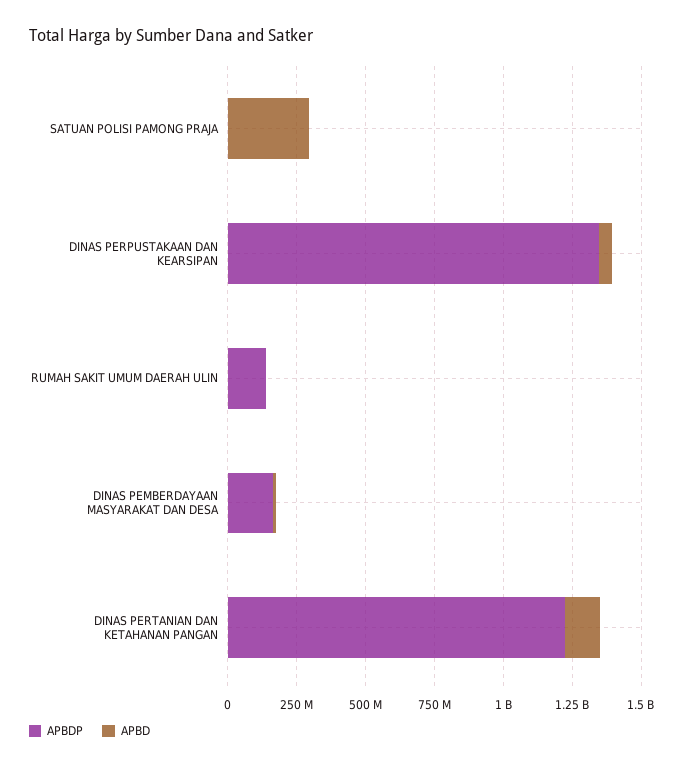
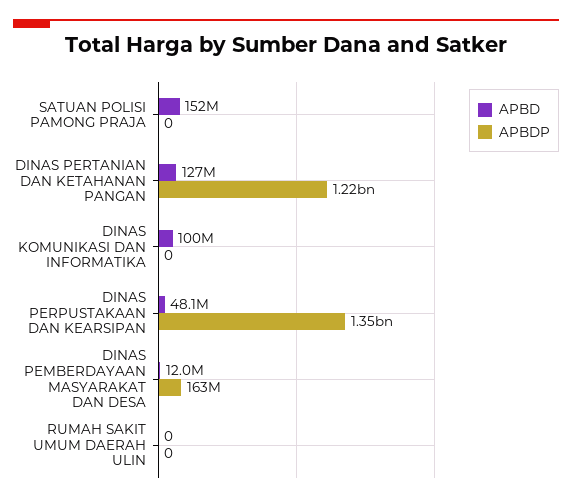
  {
    "APBDP": {
      "SATUAN POLISI PAMONG PRAJA": 0,
      "DINAS PERPUSTAKAAN DAN KEARSIPAN": 1350000000,
-     "RUMAH SAKIT UMUM DAERAH ULIN": 150000000,
+     "RUMAH SAKIT UMUM DAERAH ULIN": 0,
      "DINAS PEMBERDAYAAN MASYARAKAT DAN DESA": 163000000,
-     "DINAS PERTANIAN DAN KETAHANAN PANGAN": 1220000000
+     "DINAS PERTANIAN DAN KETAHANAN PANGAN": 1220000000,
+     "DINAS KOMUNIKASI DAN INFORMATIKA": 0
    },
    "APBD": {
-     "SATUAN POLISI PAMONG PRAJA": 300000000,
+     "SATUAN POLISI PAMONG PRAJA": 152000000,
      "DINAS PERPUSTAKAAN DAN KEARSIPAN": 48100000,
      "RUMAH SAKIT UMUM DAERAH ULIN": 0,
      "DINAS PEMBERDAYAAN MASYARAKAT DAN DESA": 12000000,
-     "DINAS PERTANIAN DAN KETAHANAN PANGAN": 127000000
+     "DINAS PERTANIAN DAN KETAHANAN PANGAN": 127000000,
+     "DINAS KOMUNIKASI DAN INFORMATIKA": 100000000
    }
  }

